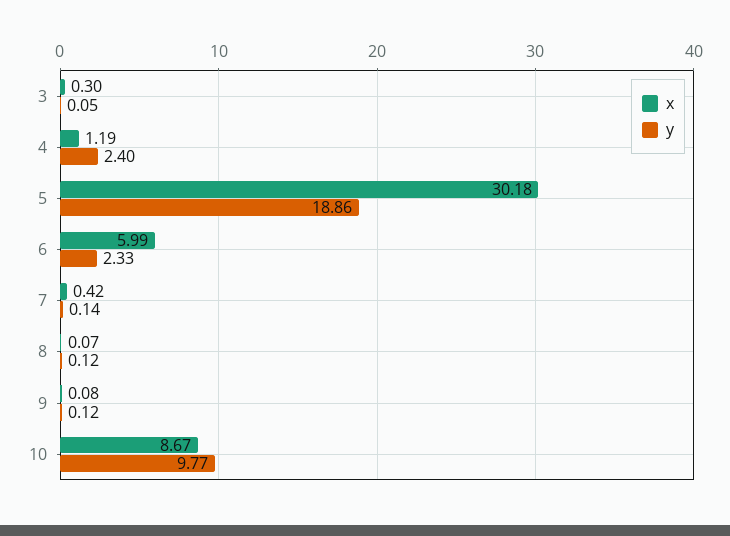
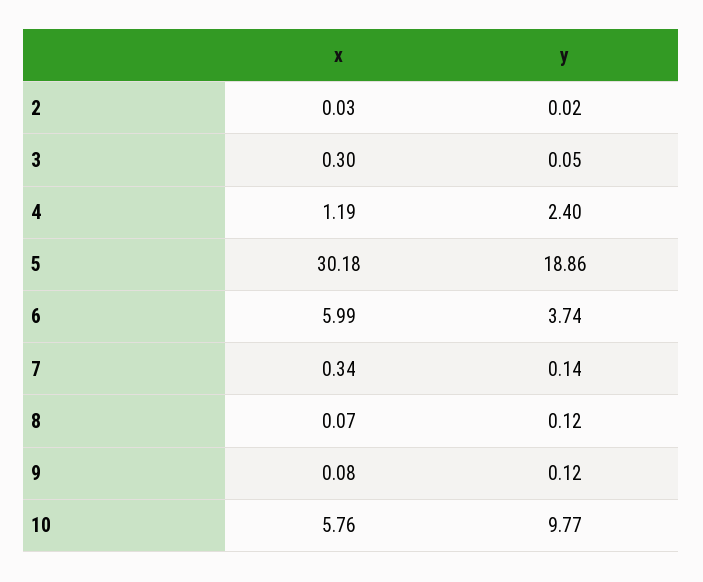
  {
    "x": {
      "3": 0.3,
      "4": 1.19,
      "5": 30.18,
      "6": 5.99,
-     "7": 0.42,
+     "7": 0.34,
      "8": 0.07,
      "9": 0.08,
-     "10": 8.67
+     "10": 5.76,
+     "2": 0.03
    },
    "y": {
      "3": 0.05,
      "4": 2.4,
      "5": 18.86,
-     "6": 2.33,
+     "6": 3.74,
      "7": 0.14,
      "8": 0.12,
      "9": 0.12,
-     "10": 9.77
+     "10": 9.77,
+     "2": 0.02
    }
  }

